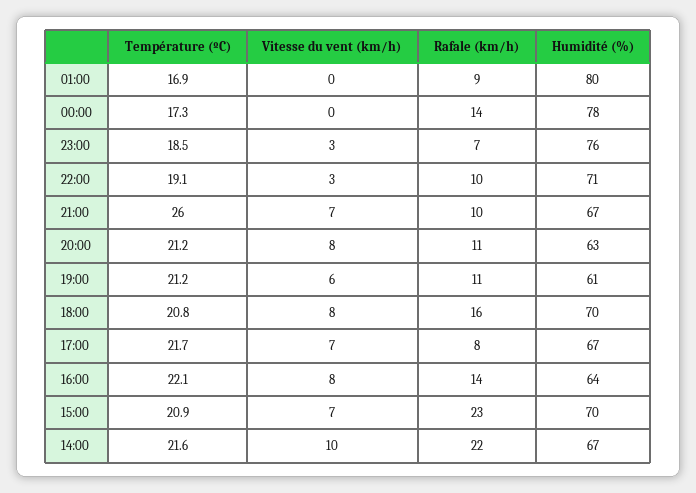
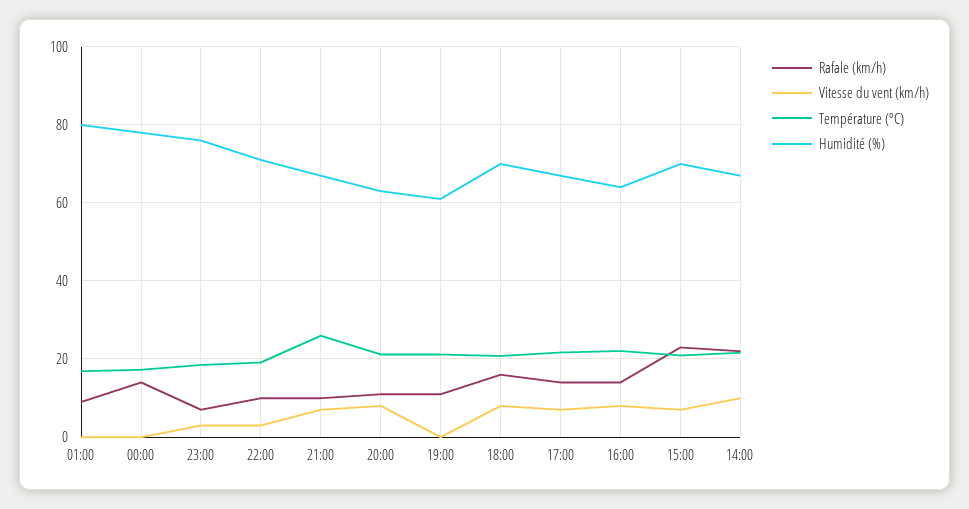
  {
    "Température (ºC)": {
      "01:00": 16.9,
      "00:00": 17.3,
      "23:00": 18.5,
      "22:00": 19.1,
      "21:00": 26,
      "20:00": 21.2,
      "19:00": 21.2,
      "18:00": 20.8,
      "17:00": 21.7,
      "16:00": 22.1,
      "15:00": 20.9,
      "14:00": 21.6
    },
    "Vitesse du vent (km/h)": {
      "01:00": 0,
      "00:00": 0,
      "23:00": 3,
      "22:00": 3,
      "21:00": 7,
      "20:00": 8,
-     "19:00": 6,
+     "19:00": 0,
      "18:00": 8,
      "17:00": 7,
      "16:00": 8,
      "15:00": 7,
      "14:00": 10
    },
    "Rafale (km/h)": {
      "01:00": 9,
      "00:00": 14,
      "23:00": 7,
      "22:00": 10,
      "21:00": 10,
      "20:00": 11,
      "19:00": 11,
      "18:00": 16,
-     "17:00": 8,
+     "17:00": 14,
      "16:00": 14,
      "15:00": 23,
      "14:00": 22
    },
    "Humidité (%)": {
      "01:00": 80,
      "00:00": 78,
      "23:00": 76,
      "22:00": 71,
      "21:00": 67,
      "20:00": 63,
      "19:00": 61,
      "18:00": 70,
      "17:00": 67,
      "16:00": 64,
      "15:00": 70,
      "14:00": 67
    }
  }

